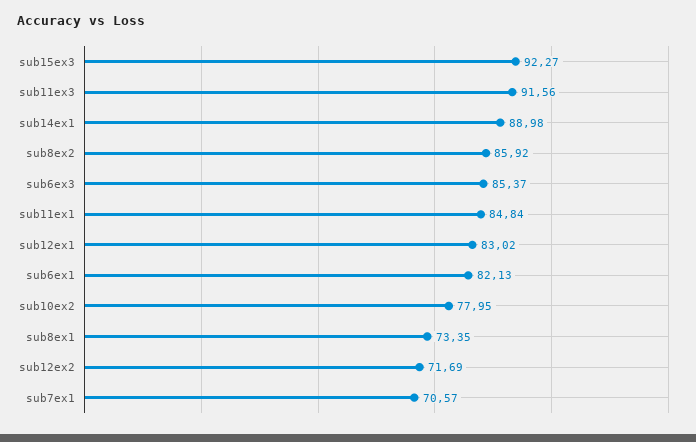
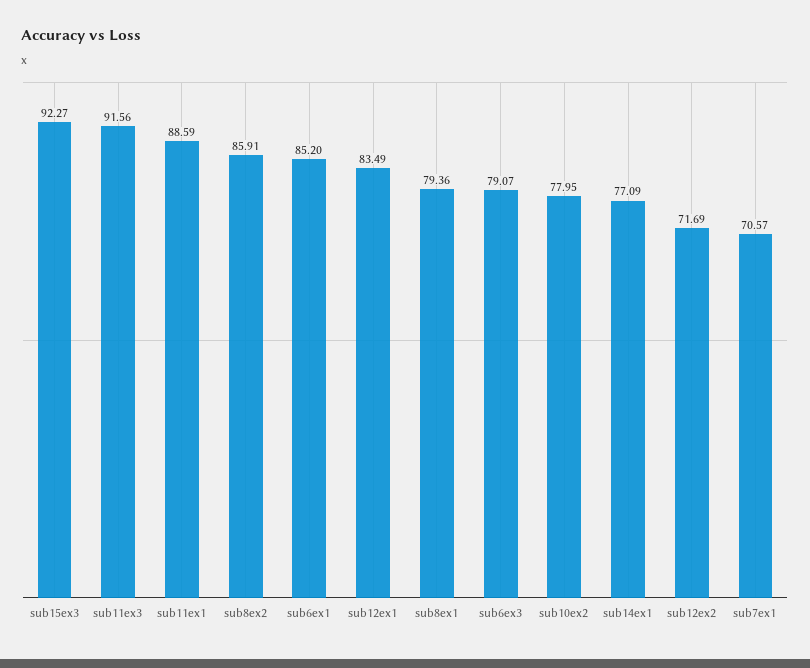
  {
    "sub15ex3": 92.27,
    "sub11ex3": 91.56,
-   "sub14ex1": 88.98,
+   "sub14ex1": 77.09,
-   "sub8ex2": 85.92,
+   "sub8ex2": 85.91,
-   "sub6ex3": 85.37,
+   "sub6ex3": 79.07,
-   "sub11ex1": 84.84,
+   "sub11ex1": 88.59,
-   "sub12ex1": 83.02,
+   "sub12ex1": 83.49,
-   "sub6ex1": 82.13,
+   "sub6ex1": 85.2,
    "sub10ex2": 77.95,
-   "sub8ex1": 73.35,
+   "sub8ex1": 79.36,
    "sub12ex2": 71.69,
    "sub7ex1": 70.57
  }

